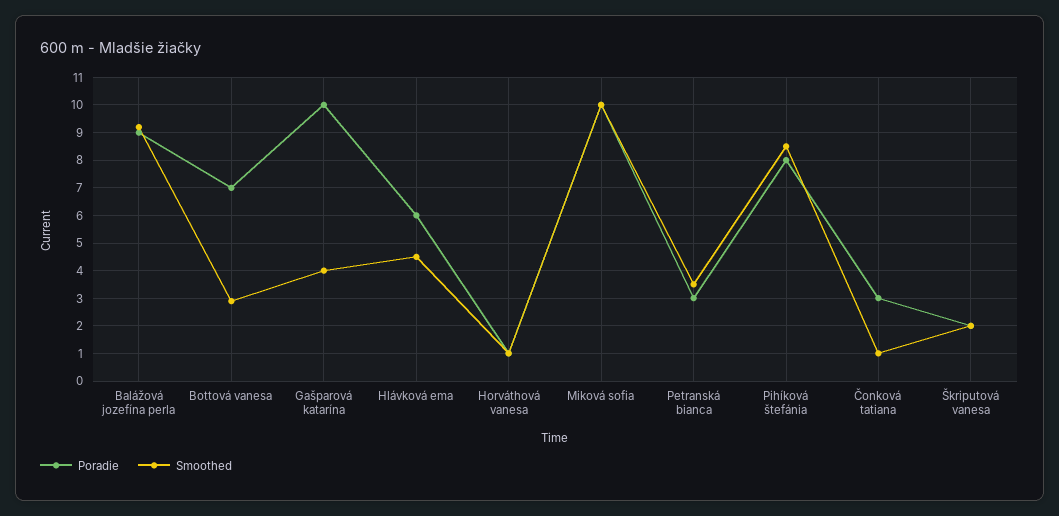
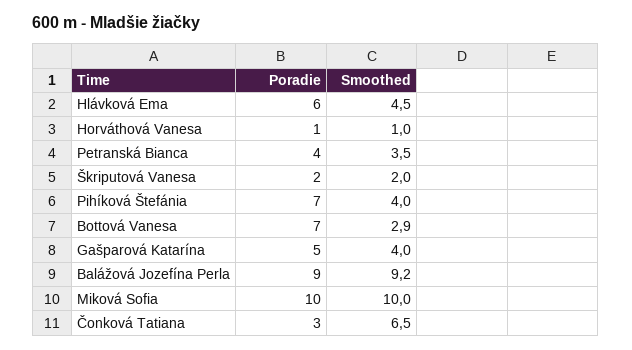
  {
    "Poradie": {
      "Balážová jozefína perla": 9,
      "Bottová vanesa": 7,
-     "Gašparová katarína": 10,
+     "Gašparová katarína": 5,
      "Hlávková ema": 6,
      "Horváthová vanesa": 1,
      "Miková sofia": 10,
-     "Petranská bianca": 3,
+     "Petranská bianca": 4,
-     "Pihíková štefánia": 8,
+     "Pihíková štefánia": 7,
      "Čonková tatiana": 3,
      "Škriputová vanesa": 2
    },
    "Smoothed": {
      "Balážová jozefína perla": 9.2,
      "Bottová vanesa": 2.9,
      "Gašparová katarína": 4,
      "Hlávková ema": 4.5,
      "Horváthová vanesa": 1,
      "Miková sofia": 10,
      "Petranská bianca": 3.5,
-     "Pihíková štefánia": 8.5,
+     "Pihíková štefánia": 4,
-     "Čonková tatiana": 1,
+     "Čonková tatiana": 6.5,
      "Škriputová vanesa": 2
    }
  }

